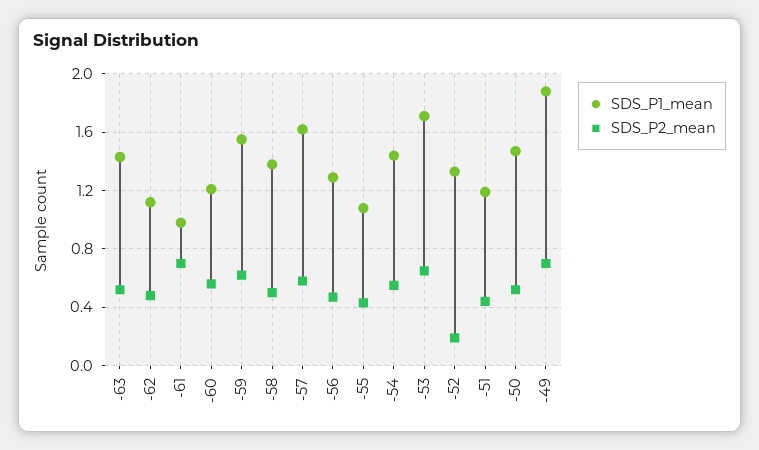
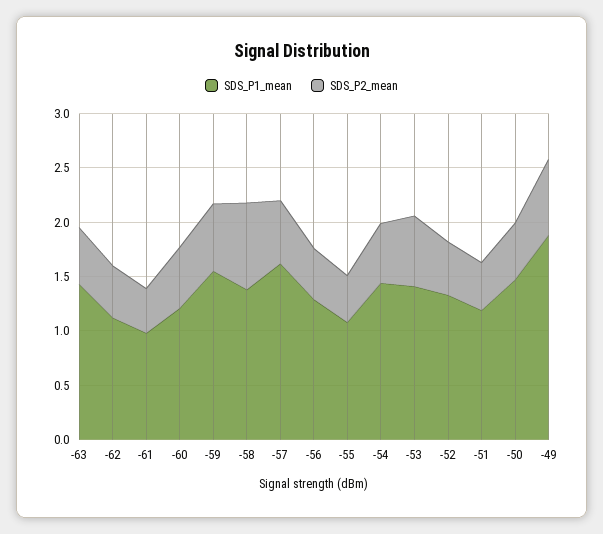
  {
    "SDS_P1_mean": {
      "-63": 1.45,
      "-62": 1.1,
      "-61": 1,
      "-60": 1.2,
      "-59": 1.55,
      "-58": 1.4,
      "-57": 1.6,
      "-56": 1.3,
      "-55": 1.1,
      "-54": 1.45,
-     "-53": 1.7,
+     "-53": 1.4,
      "-52": 1.35,
      "-51": 1.2,
      "-50": 1.45,
      "-49": 1.9
    },
    "SDS_P2_mean": {
      "-63": 0.5,
      "-62": 0.5,
-     "-61": 0.7,
+     "-61": 0.4,
      "-60": 0.55,
      "-59": 0.6,
-     "-58": 0.5,
+     "-58": 0.8,
      "-57": 0.6,
      "-56": 0.45,
      "-55": 0.45,
      "-54": 0.55,
      "-53": 0.65,
-     "-52": 0.2,
+     "-52": 0.5,
      "-51": 0.45,
      "-50": 0.5,
      "-49": 0.7
    }
  }

